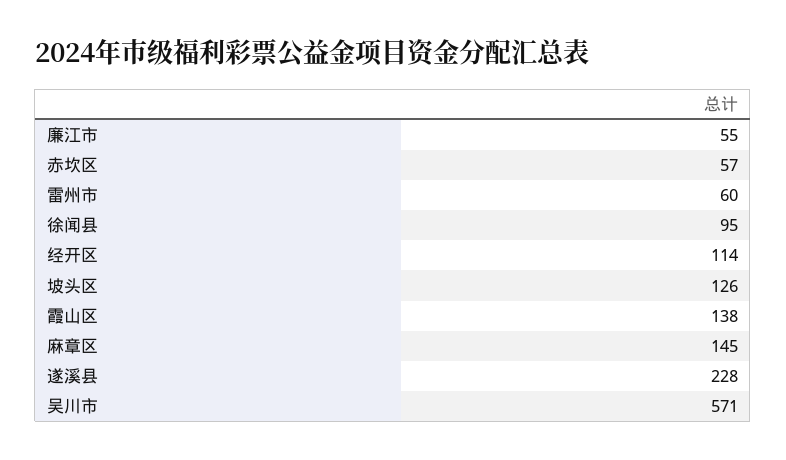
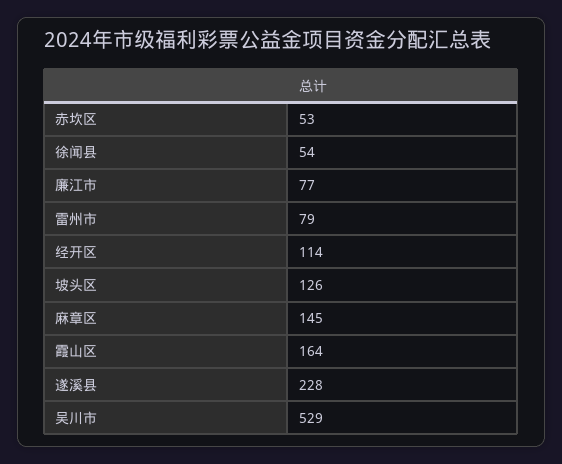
  {
-   "廉江市": 55,
+   "廉江市": 77,
-   "赤坎区": 57,
+   "赤坎区": 53,
-   "雷州市": 60,
+   "雷州市": 79,
-   "徐闻县": 95,
+   "徐闻县": 54,
    "经开区": 114,
    "坡头区": 126,
-   "霞山区": 138,
+   "霞山区": 164,
    "麻章区": 145,
    "遂溪县": 228,
-   "吴川市": 571
+   "吴川市": 529
  }

